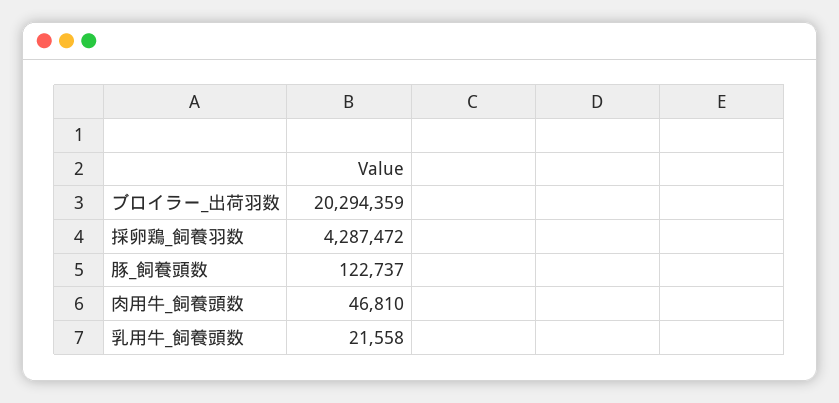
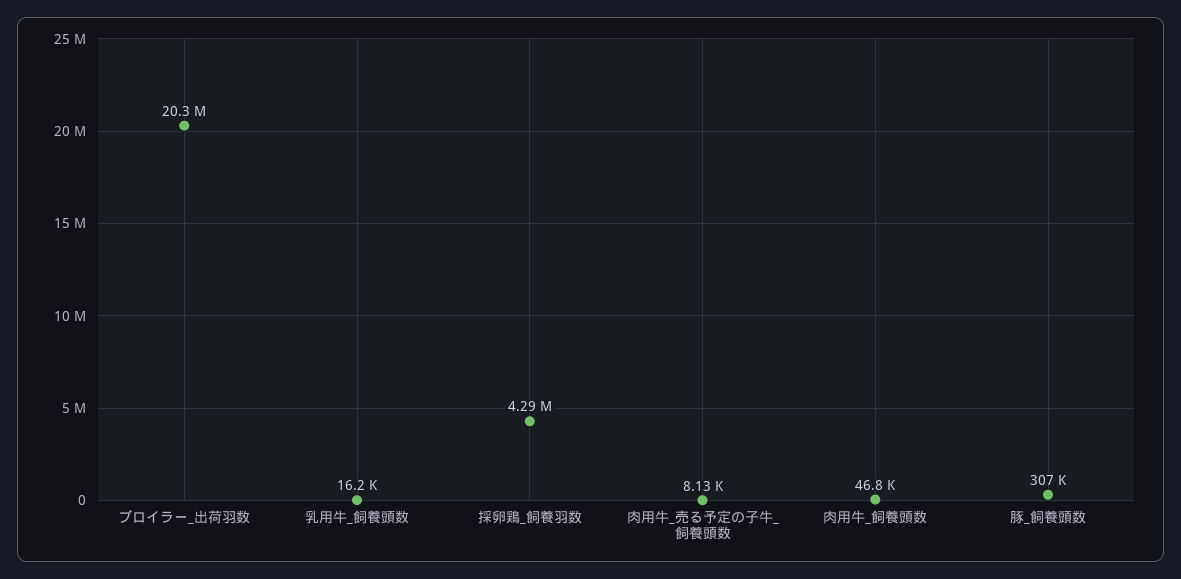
  {
    "ブロイラー_出荷羽数": 20294359,
    "採卵鶏_飼養羽数": 4287472,
-   "豚_飼養頭数": 122737,
+   "豚_飼養頭数": 307000,
    "肉用牛_飼養頭数": 46810,
-   "乳用牛_飼養頭数": 21558
+   "乳用牛_飼養頭数": 16200,
+   "肉用牛_売る予定の子牛_飼養頭数": 8130
  }

